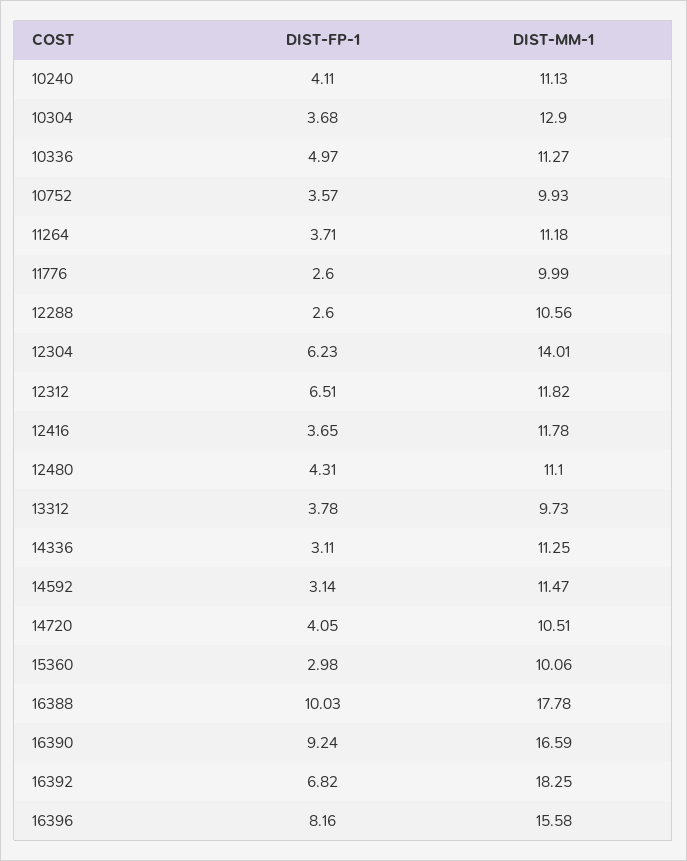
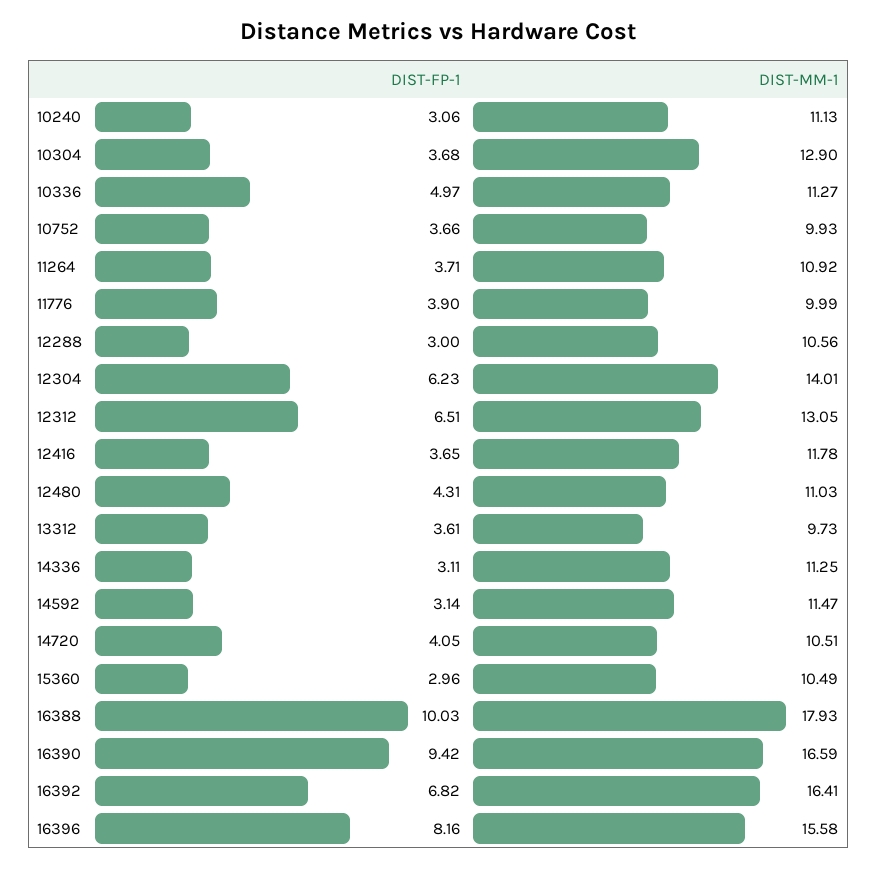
  {
    "DIST-FP-1": {
-     "10240": 4.11,
+     "10240": 3.06,
      "10304": 3.68,
      "10336": 4.97,
-     "10752": 3.57,
+     "10752": 3.66,
      "11264": 3.71,
-     "11776": 2.6,
+     "11776": 3.9,
-     "12288": 2.6,
+     "12288": 3,
      "12304": 6.23,
      "12312": 6.51,
      "12416": 3.65,
      "12480": 4.31,
-     "13312": 3.78,
+     "13312": 3.61,
      "14336": 3.11,
      "14592": 3.14,
      "14720": 4.05,
-     "15360": 2.98,
+     "15360": 2.96,
      "16388": 10.03,
-     "16390": 9.24,
+     "16390": 9.42,
      "16392": 6.82,
      "16396": 8.16
    },
    "DIST-MM-1": {
      "10240": 11.13,
      "10304": 12.9,
      "10336": 11.27,
      "10752": 9.93,
-     "11264": 11.18,
+     "11264": 10.92,
      "11776": 9.99,
      "12288": 10.56,
      "12304": 14.01,
-     "12312": 11.82,
+     "12312": 13.05,
      "12416": 11.78,
-     "12480": 11.1,
+     "12480": 11.03,
      "13312": 9.73,
      "14336": 11.25,
      "14592": 11.47,
      "14720": 10.51,
-     "15360": 10.06,
+     "15360": 10.49,
-     "16388": 17.78,
+     "16388": 17.93,
      "16390": 16.59,
-     "16392": 18.25,
+     "16392": 16.41,
      "16396": 15.58
    }
  }

